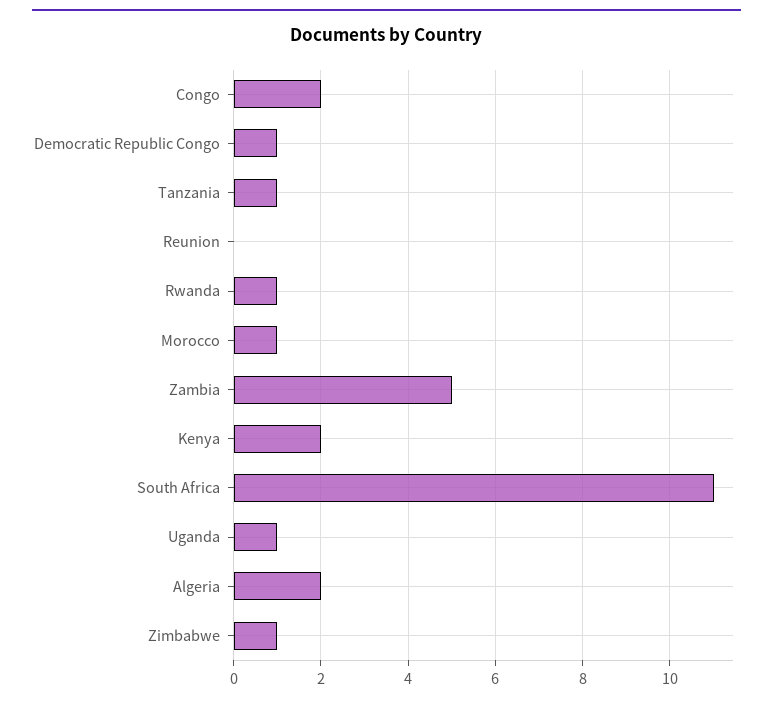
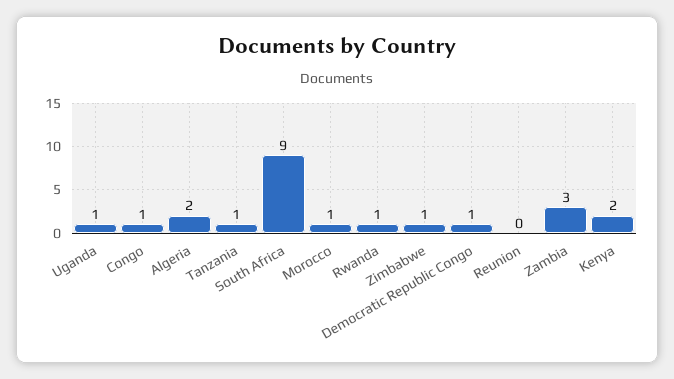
  {
-   "Congo": 2,
+   "Congo": 1,
    "Democratic Republic Congo": 1,
    "Tanzania": 1,
    "Reunion": 0,
    "Rwanda": 1,
    "Morocco": 1,
-   "Zambia": 5,
+   "Zambia": 3,
    "Kenya": 2,
-   "South Africa": 11,
+   "South Africa": 9,
    "Uganda": 1,
    "Algeria": 2,
    "Zimbabwe": 1
  }

